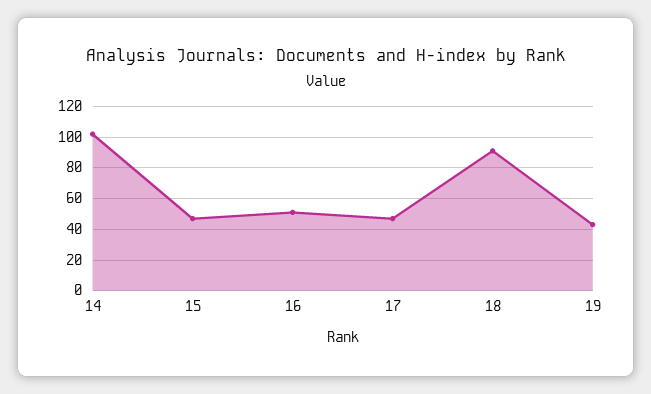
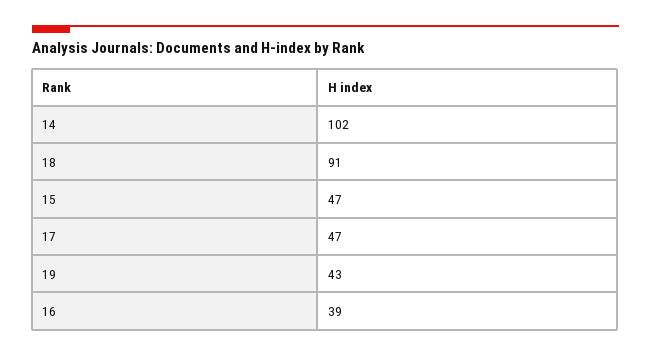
  {
    "14": 102,
    "15": 47,
-   "16": 50,
+   "16": 39,
    "17": 47,
    "18": 91,
    "19": 43
  }

